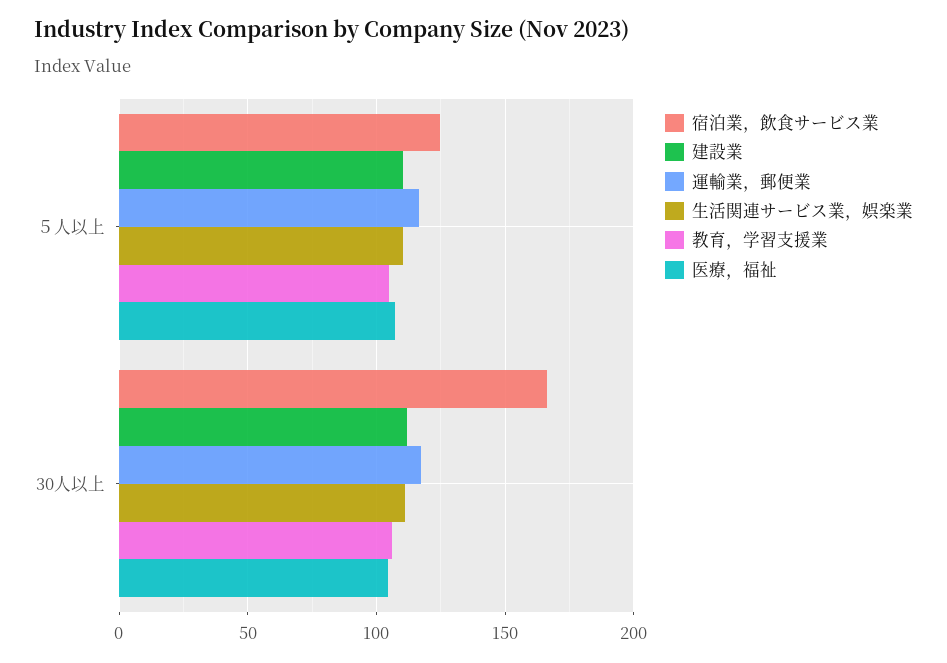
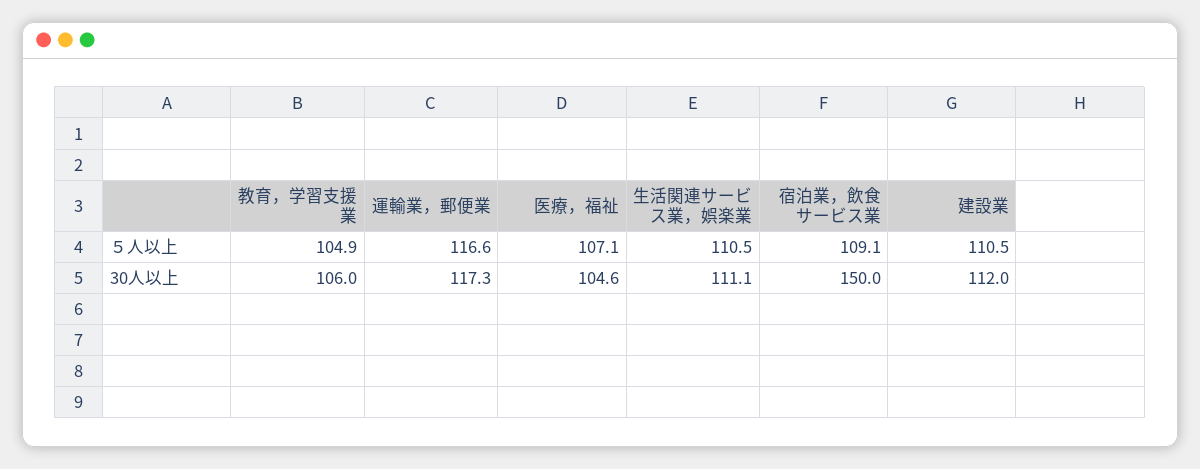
  {
    "宿泊業，飲食サービス業": {
-     "５人以上": 125,
+     "５人以上": 109.1,
-     "30人以上": 165
+     "30人以上": 150
    },
    "建設業": {
      "５人以上": 110.5,
      "30人以上": 112
    },
    "運輸業，郵便業": {
      "５人以上": 116.6,
      "30人以上": 117.3
    },
    "生活関連サービス業，娯楽業": {
      "５人以上": 110.5,
      "30人以上": 111.1
    },
    "教育，学習支援業": {
      "５人以上": 104.9,
      "30人以上": 106
    },
    "医療，福祉": {
      "５人以上": 107.1,
      "30人以上": 104.6
    }
  }

